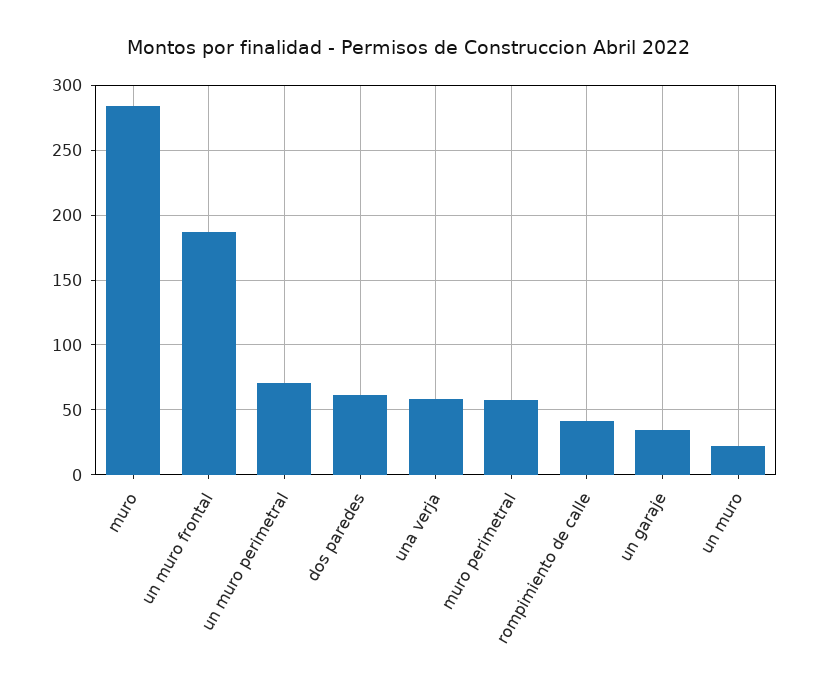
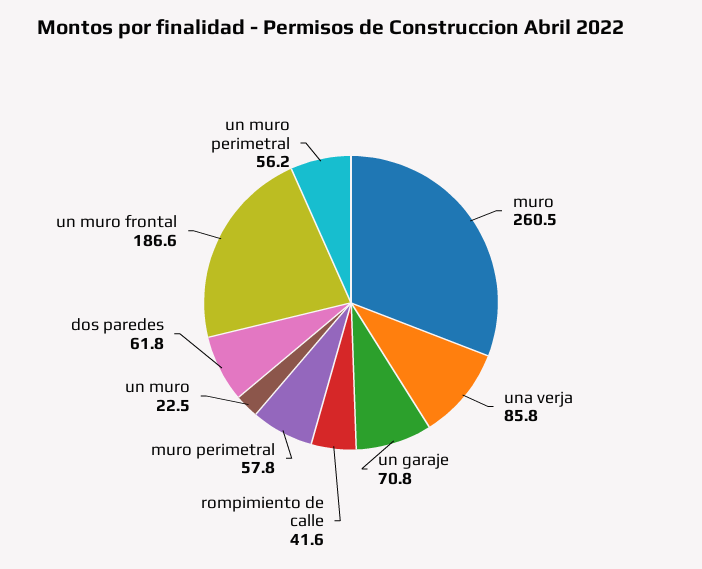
  {
-   "muro": 285,
+   "muro": 260.5,
    "un muro frontal": 186.6,
-   "un muro perimetral": 70,
+   "un muro perimetral": 56.2,
    "dos paredes": 61.8,
-   "una verja": 60,
+   "una verja": 85.8,
    "muro perimetral": 57.8,
    "rompimiento de calle": 41.6,
-   "un garaje": 35,
+   "un garaje": 70.8,
    "un muro": 22.5
  }

